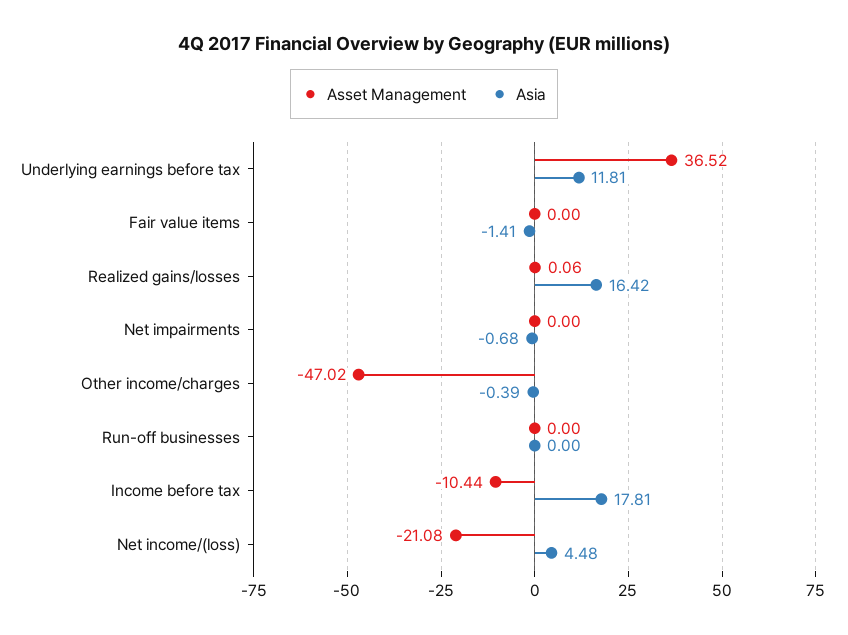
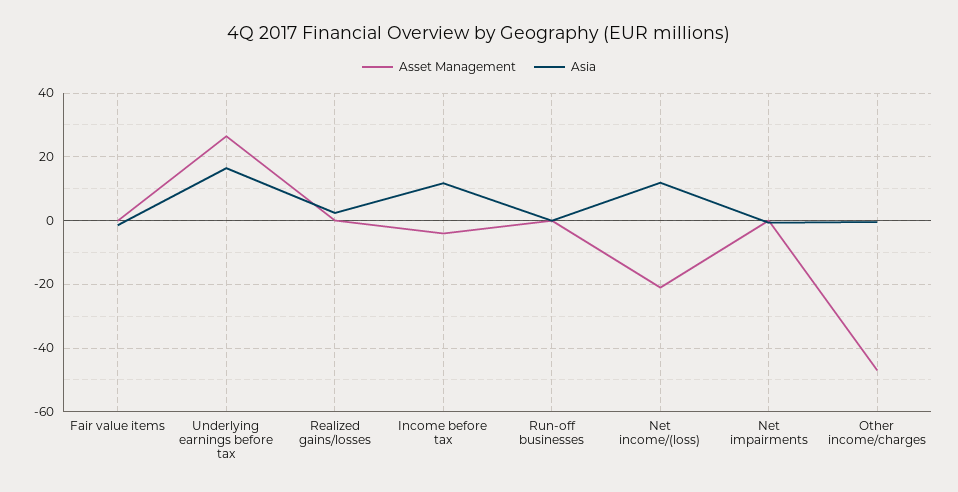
  {
    "Asset Management": {
-     "Underlying earnings before tax": 36.52,
+     "Underlying earnings before tax": 26,
      "Fair value items": 0,
      "Realized gains/losses": 0.06,
      "Net impairments": 0,
      "Other income/charges": -47.02,
      "Run-off businesses": 0,
-     "Income before tax": -10.44,
+     "Income before tax": -4,
      "Net income/(loss)": -21.08
    },
    "Asia": {
-     "Underlying earnings before tax": 11.81,
+     "Underlying earnings before tax": 16,
      "Fair value items": -1.41,
-     "Realized gains/losses": 16.42,
+     "Realized gains/losses": 2,
      "Net impairments": -0.68,
      "Other income/charges": -0.39,
      "Run-off businesses": 0,
-     "Income before tax": 17.81,
+     "Income before tax": 12,
-     "Net income/(loss)": 4.48
+     "Net income/(loss)": 12
    }
  }

